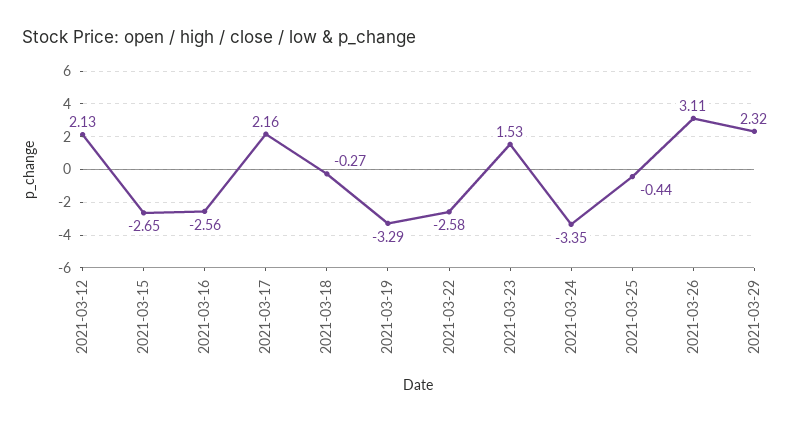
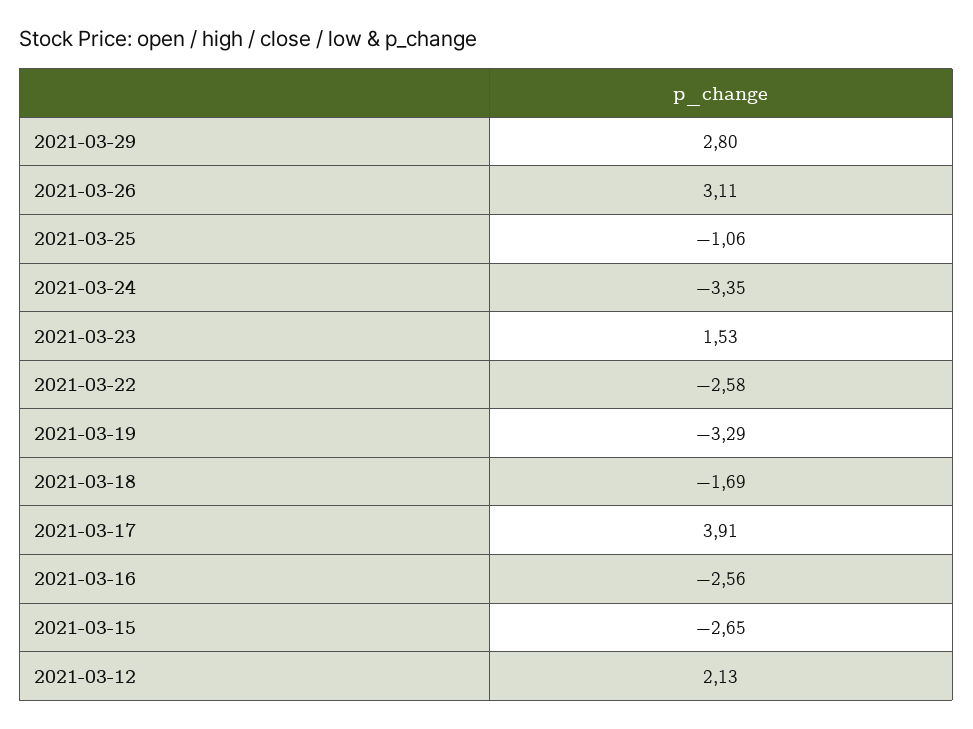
  {
    "2021-03-12": 2.13,
    "2021-03-15": -2.65,
    "2021-03-16": -2.56,
-   "2021-03-17": 2.16,
+   "2021-03-17": 3.91,
-   "2021-03-18": -0.27,
+   "2021-03-18": -1.69,
    "2021-03-19": -3.29,
    "2021-03-22": -2.58,
    "2021-03-23": 1.53,
    "2021-03-24": -3.35,
-   "2021-03-25": -0.44,
+   "2021-03-25": -1.06,
    "2021-03-26": 3.11,
-   "2021-03-29": 2.32
+   "2021-03-29": 2.8
  }

